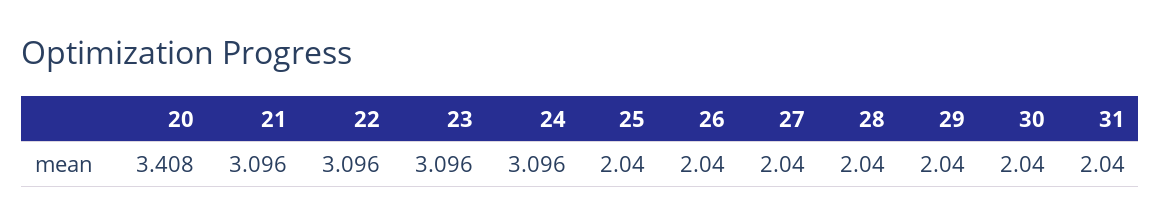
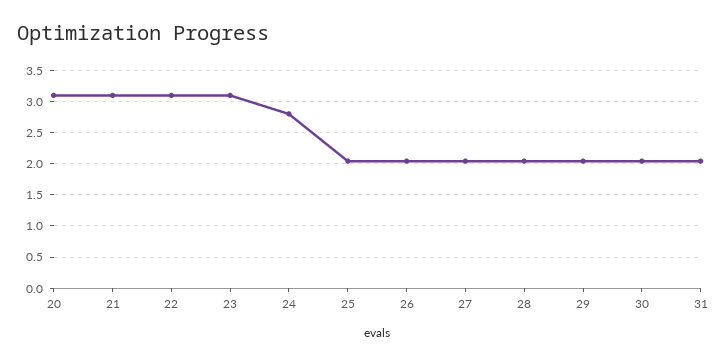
  {
-   "20": 3.408,
+   "20": 3.1,
    "21": 3.096,
    "22": 3.096,
    "23": 3.096,
-   "24": 3.096,
+   "24": 2.8,
    "25": 2.04,
    "26": 2.04,
    "27": 2.04,
    "28": 2.04,
    "29": 2.04,
    "30": 2.04,
    "31": 2.04
  }

